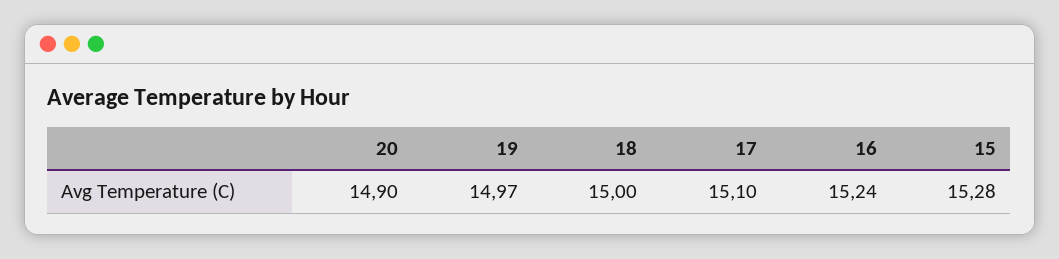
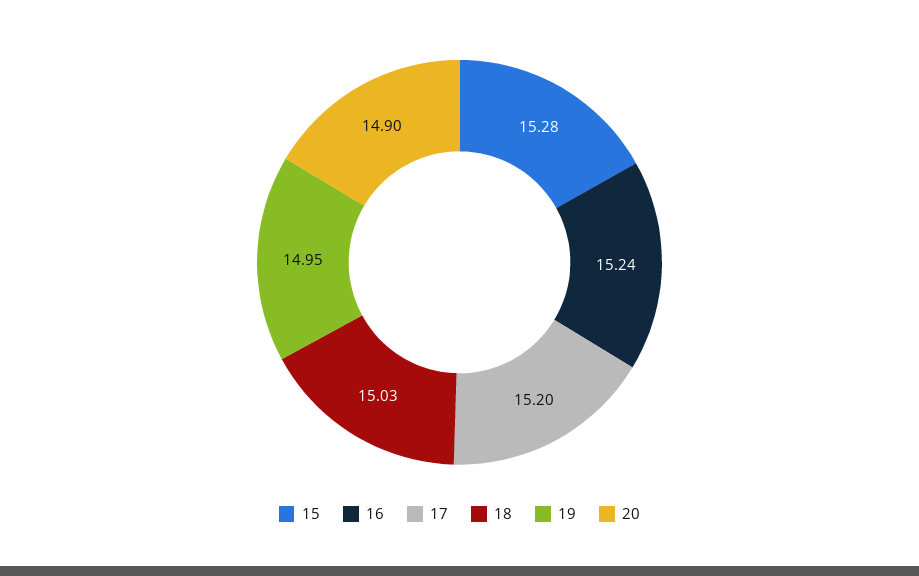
  {
    "20": 14.9,
-   "19": 14.97,
+   "19": 14.95,
-   "18": 15,
+   "18": 15.03,
-   "17": 15.1,
+   "17": 15.2,
    "16": 15.24,
    "15": 15.28
  }

